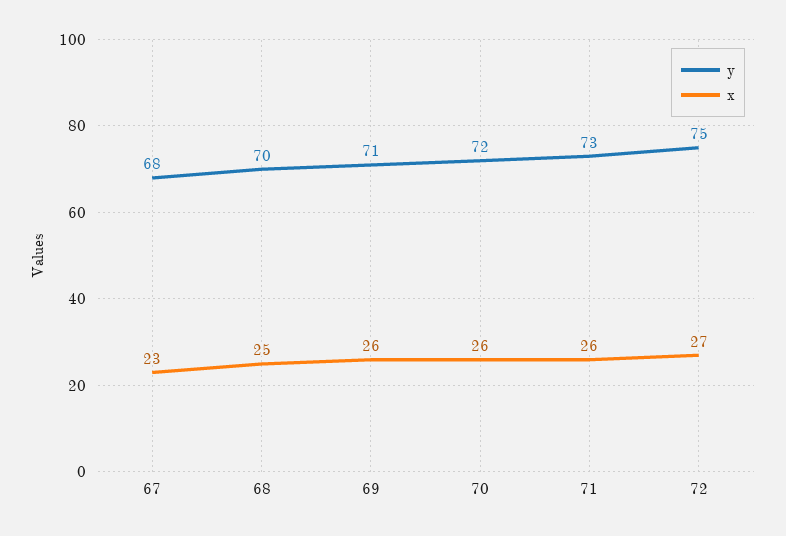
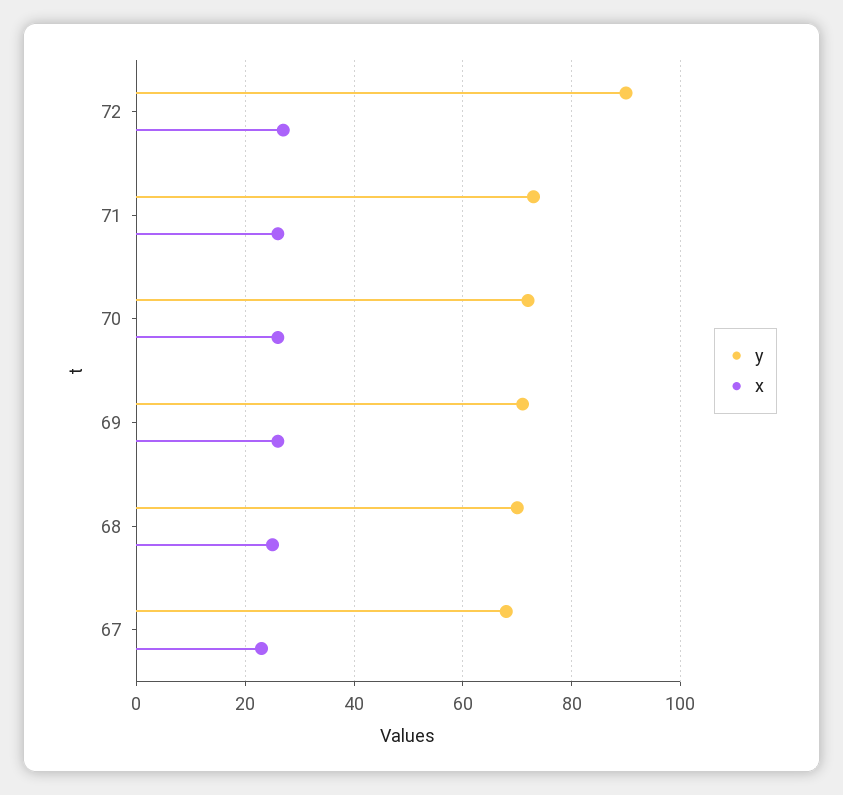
  {
    "y": {
      "67": 68,
      "68": 70,
      "69": 71,
      "70": 72,
      "71": 73,
-     "72": 75
+     "72": 90
    },
    "x": {
      "67": 23,
      "68": 25,
      "69": 26,
      "70": 26,
      "71": 26,
      "72": 27
    }
  }

